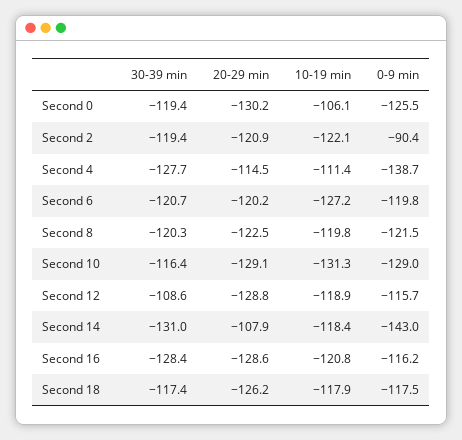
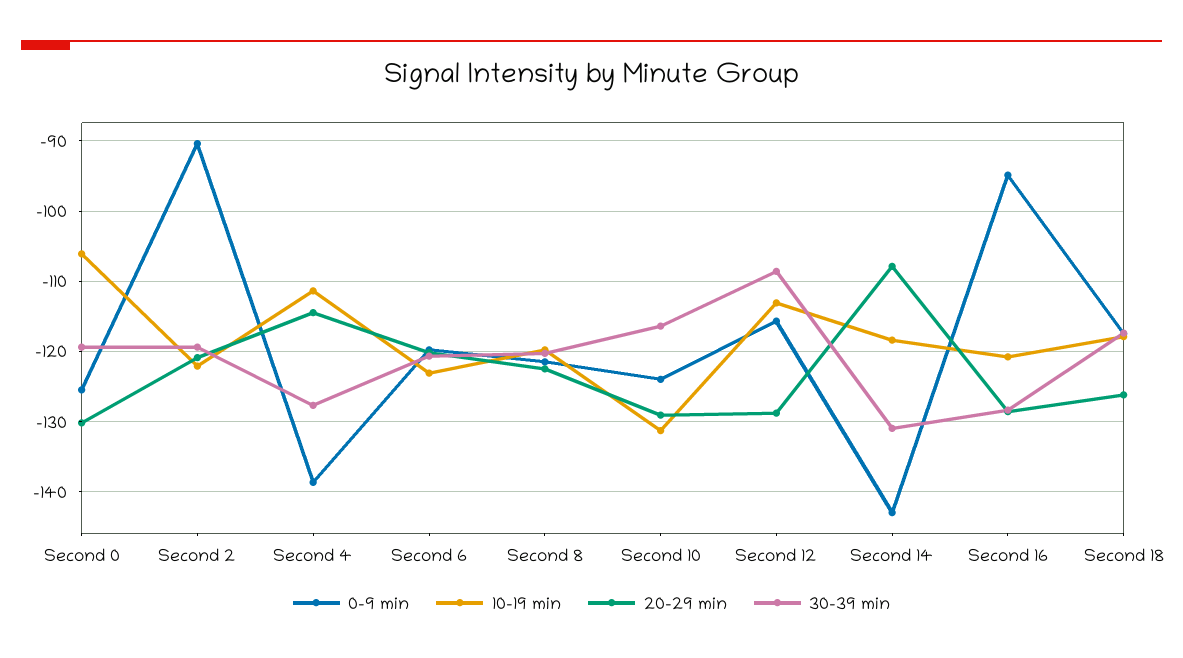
  {
    "30-39 min": {
      "Second 0": -119.4,
      "Second 2": -119.4,
      "Second 4": -127.7,
      "Second 6": -120.7,
      "Second 8": -120.3,
      "Second 10": -116.4,
      "Second 12": -108.6,
      "Second 14": -131,
      "Second 16": -128.4,
      "Second 18": -117.4
    },
    "20-29 min": {
      "Second 0": -130.2,
      "Second 2": -120.9,
      "Second 4": -114.5,
      "Second 6": -120.2,
      "Second 8": -122.5,
      "Second 10": -129.1,
      "Second 12": -128.8,
      "Second 14": -107.9,
      "Second 16": -128.6,
      "Second 18": -126.2
    },
    "10-19 min": {
      "Second 0": -106.1,
      "Second 2": -122.1,
      "Second 4": -111.4,
-     "Second 6": -127.2,
+     "Second 6": -123,
      "Second 8": -119.8,
      "Second 10": -131.3,
-     "Second 12": -118.9,
+     "Second 12": -113,
      "Second 14": -118.4,
      "Second 16": -120.8,
      "Second 18": -117.9
    },
    "0-9 min": {
      "Second 0": -125.5,
      "Second 2": -90.4,
      "Second 4": -138.7,
      "Second 6": -119.8,
      "Second 8": -121.5,
-     "Second 10": -129,
+     "Second 10": -124,
      "Second 12": -115.7,
      "Second 14": -143,
-     "Second 16": -116.2,
+     "Second 16": -95,
      "Second 18": -117.5
    }
  }

